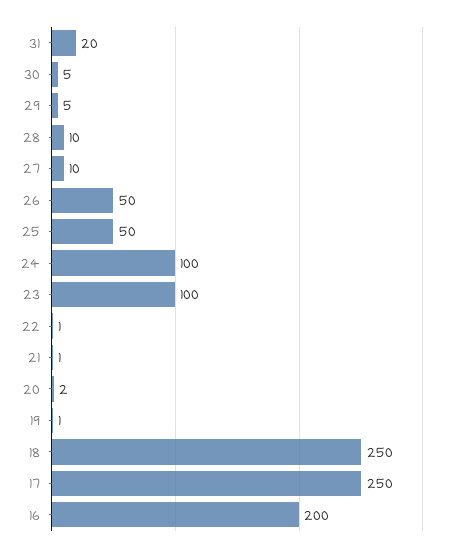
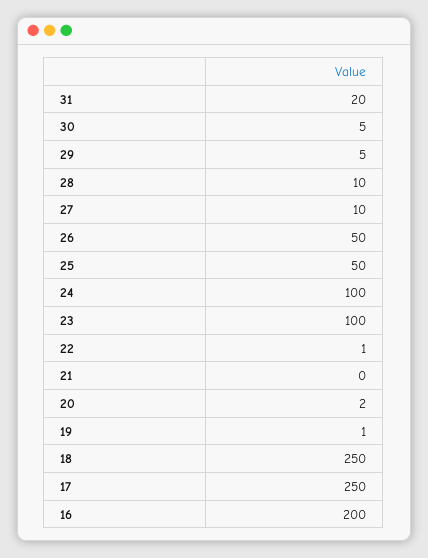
  {
    "31": 20,
    "30": 5,
    "29": 5,
    "28": 10,
    "27": 10,
    "26": 50,
    "25": 50,
    "24": 100,
    "23": 100,
    "22": 1,
-   "21": 1,
+   "21": 0,
    "20": 2,
    "19": 1,
    "18": 250,
    "17": 250,
    "16": 200
  }

